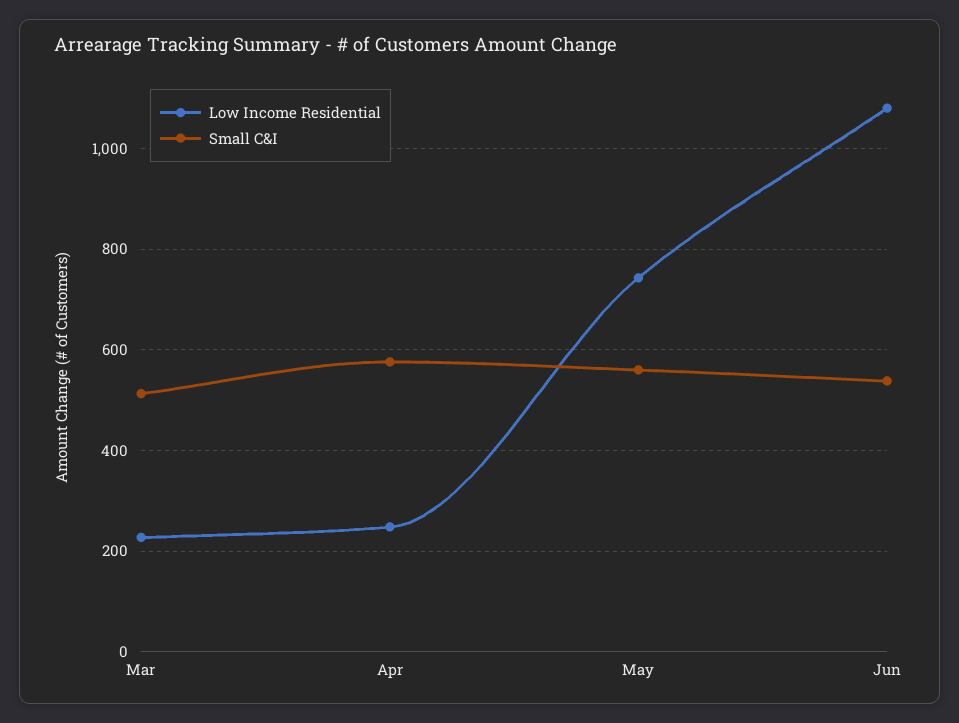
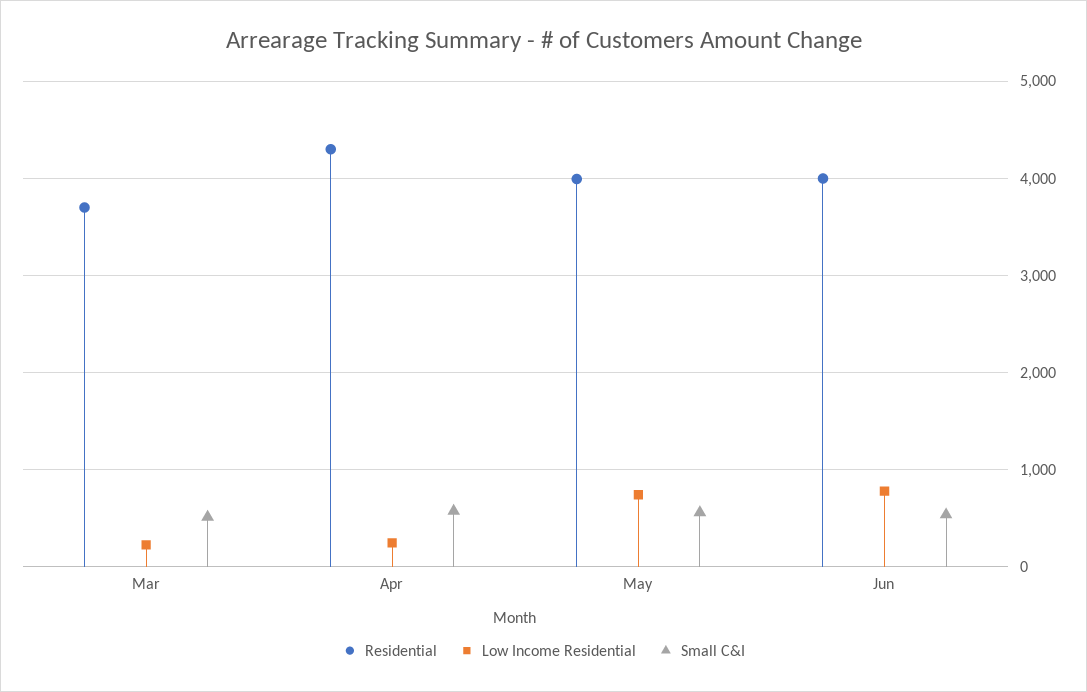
  {
    "Low Income Residential": {
      "Mar": 220,
      "Apr": 240,
      "May": 740,
-     "Jun": 1080
+     "Jun": 800
    },
    "Small C&I": {
      "Mar": 520,
      "Apr": 580,
      "May": 560,
      "Jun": 540
-   }
+   },
+   "Residential": {
+     "Mar": 3700,
+     "Apr": 4300,
+     "May": 4000,
+     "Jun": 4000
+   }
  }

